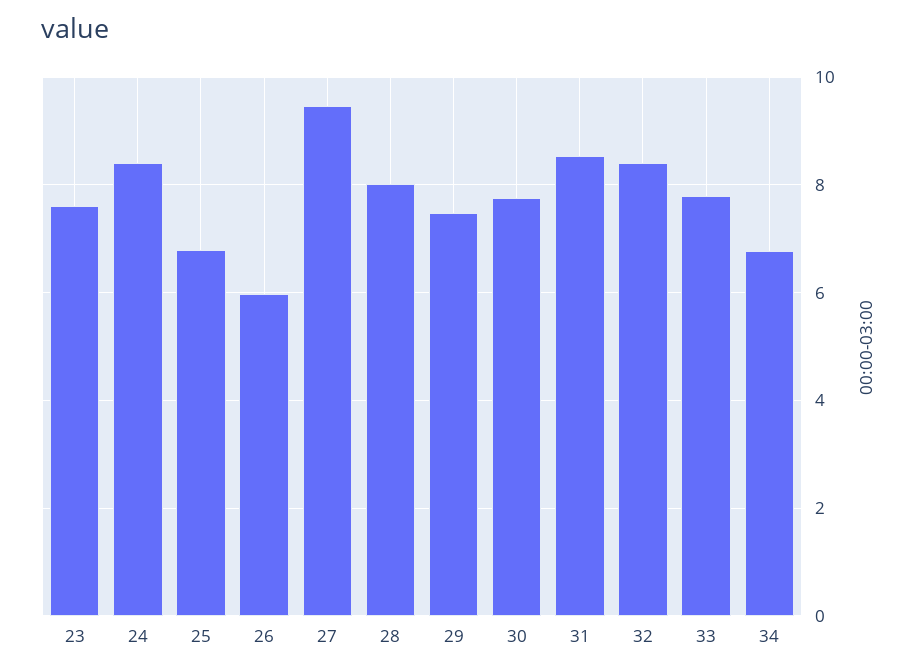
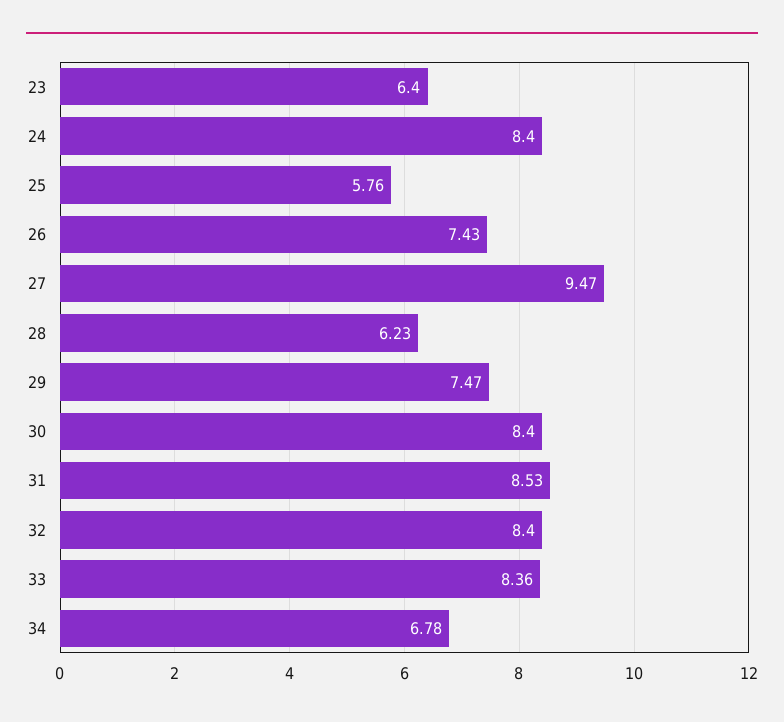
  {
-   "23": 7.6,
+   "23": 6.4,
    "24": 8.4,
-   "25": 6.8,
+   "25": 5.76,
-   "26": 6,
+   "26": 7.43,
    "27": 9.47,
-   "28": 8,
+   "28": 6.23,
    "29": 7.47,
-   "30": 7.8,
+   "30": 8.4,
    "31": 8.53,
    "32": 8.4,
-   "33": 7.8,
+   "33": 8.36,
    "34": 6.78
  }

